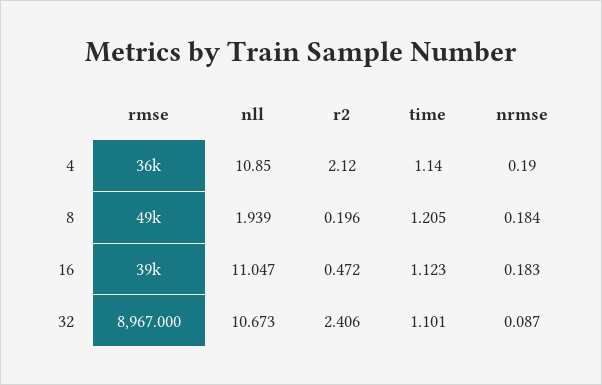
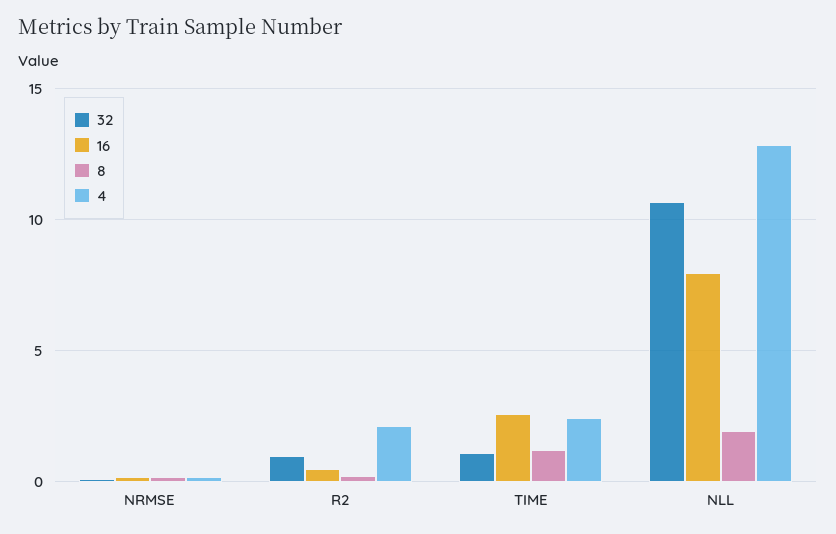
  {
    "4": {
-     "rmse": 36000,
-     "nll": 10.85,
+     "nll": 13,
      "r2": 2.12,
-     "time": 1.14,
+     "time": 2.5,
      "nrmse": 0.19
    },
    "8": {
-     "rmse": 49000,
      "nll": 1.939,
      "r2": 0.196,
      "time": 1.205,
      "nrmse": 0.184
    },
    "16": {
-     "rmse": 39000,
-     "nll": 11.047,
+     "nll": 8,
      "r2": 0.472,
-     "time": 1.123,
+     "time": 2.5,
      "nrmse": 0.183
    },
    "32": {
-     "rmse": 8967,
      "nll": 10.673,
-     "r2": 2.406,
+     "r2": 1,
      "time": 1.101,
      "nrmse": 0.087
    }
  }

